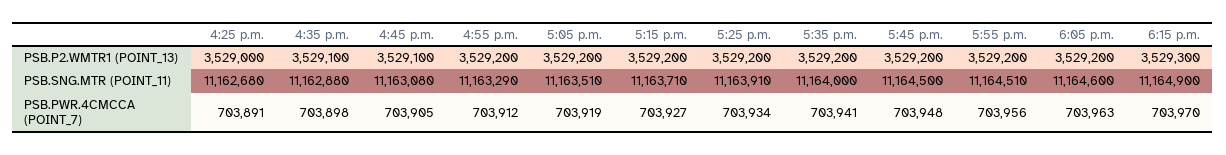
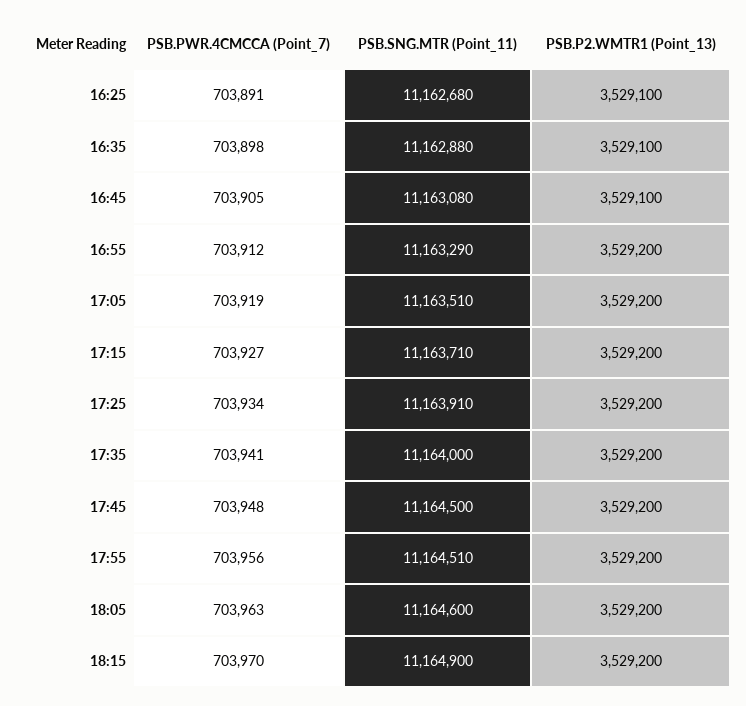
  {
    "4:25 p.m.": {
-     "PSB.P2.WMTR1 (POINT_13)": 3529000,
+     "PSB.P2.WMTR1 (POINT_13)": 3529100,
      "PSB.SNG.MTR (POINT_11)": 11162680,
      "PSB.PWR.4CMCCA (POINT_7)": 703891
    },
    "4:35 p.m.": {
      "PSB.P2.WMTR1 (POINT_13)": 3529100,
      "PSB.SNG.MTR (POINT_11)": 11162880,
      "PSB.PWR.4CMCCA (POINT_7)": 703898
    },
    "4:45 p.m.": {
      "PSB.P2.WMTR1 (POINT_13)": 3529100,
      "PSB.SNG.MTR (POINT_11)": 11163080,
      "PSB.PWR.4CMCCA (POINT_7)": 703905
    },
    "4:55 p.m.": {
      "PSB.P2.WMTR1 (POINT_13)": 3529200,
      "PSB.SNG.MTR (POINT_11)": 11163290,
      "PSB.PWR.4CMCCA (POINT_7)": 703912
    },
    "5:05 p.m.": {
      "PSB.P2.WMTR1 (POINT_13)": 3529200,
      "PSB.SNG.MTR (POINT_11)": 11163510,
      "PSB.PWR.4CMCCA (POINT_7)": 703919
    },
    "5:15 p.m.": {
      "PSB.P2.WMTR1 (POINT_13)": 3529200,
      "PSB.SNG.MTR (POINT_11)": 11163710,
      "PSB.PWR.4CMCCA (POINT_7)": 703927
    },
    "5:25 p.m.": {
      "PSB.P2.WMTR1 (POINT_13)": 3529200,
      "PSB.SNG.MTR (POINT_11)": 11163910,
      "PSB.PWR.4CMCCA (POINT_7)": 703934
    },
    "5:35 p.m.": {
      "PSB.P2.WMTR1 (POINT_13)": 3529200,
      "PSB.SNG.MTR (POINT_11)": 11164000,
      "PSB.PWR.4CMCCA (POINT_7)": 703941
    },
    "5:45 p.m.": {
      "PSB.P2.WMTR1 (POINT_13)": 3529200,
      "PSB.SNG.MTR (POINT_11)": 11164500,
      "PSB.PWR.4CMCCA (POINT_7)": 703948
    },
    "5:55 p.m.": {
      "PSB.P2.WMTR1 (POINT_13)": 3529200,
      "PSB.SNG.MTR (POINT_11)": 11164510,
      "PSB.PWR.4CMCCA (POINT_7)": 703956
    },
    "6:05 p.m.": {
      "PSB.P2.WMTR1 (POINT_13)": 3529200,
      "PSB.SNG.MTR (POINT_11)": 11164600,
      "PSB.PWR.4CMCCA (POINT_7)": 703963
    },
    "6:15 p.m.": {
-     "PSB.P2.WMTR1 (POINT_13)": 3529300,
+     "PSB.P2.WMTR1 (POINT_13)": 3529200,
      "PSB.SNG.MTR (POINT_11)": 11164900,
      "PSB.PWR.4CMCCA (POINT_7)": 703970
    }
  }

